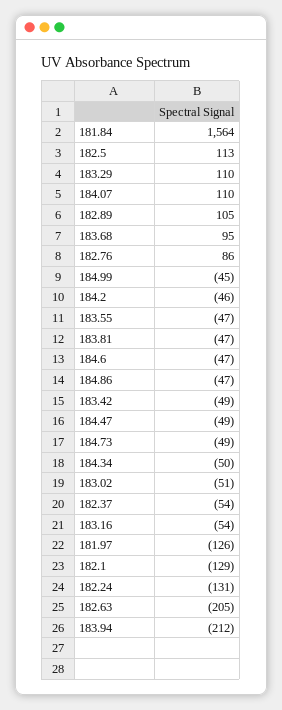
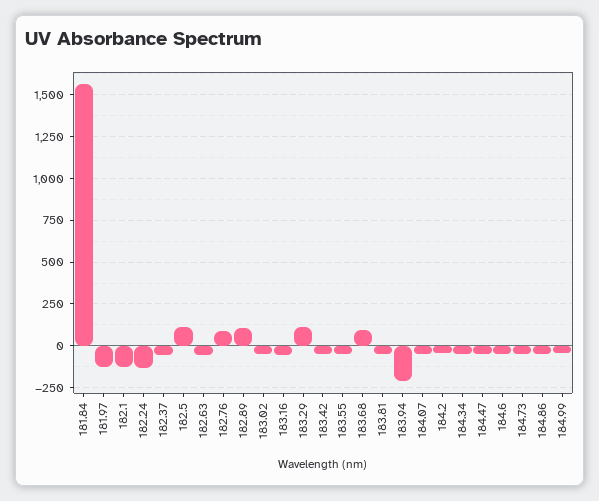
  {
    "181.84": 1564,
    "182.5": 113,
    "183.29": 110,
-   "184.07": 110,
+   "184.07": -50,
    "182.89": 105,
    "183.68": 95,
    "182.76": 86,
    "184.99": -45,
    "184.2": -46,
    "183.55": -47,
    "183.81": -47,
    "184.6": -47,
    "184.86": -47,
    "183.42": -49,
    "184.47": -49,
    "184.73": -49,
    "184.34": -50,
    "183.02": -51,
    "182.37": -54,
    "183.16": -54,
    "181.97": -126,
    "182.1": -129,
    "182.24": -131,
-   "182.63": -205,
+   "182.63": -50,
    "183.94": -212
  }

